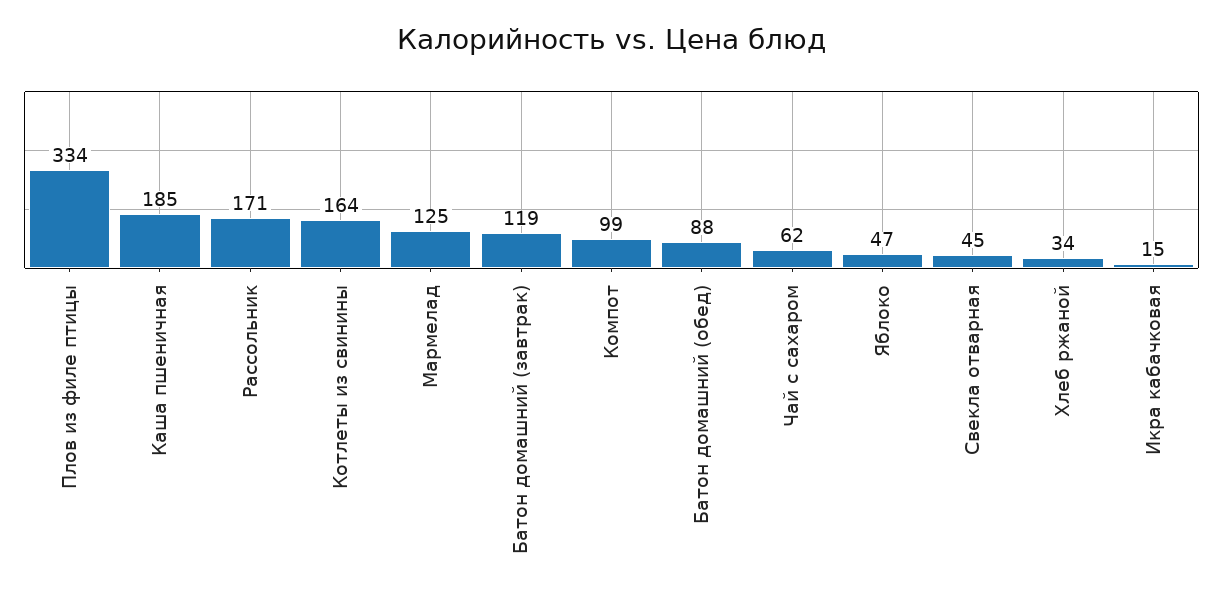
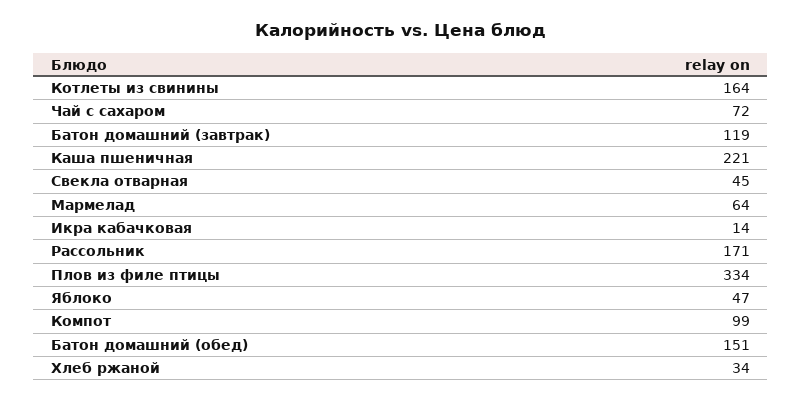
  {
    "Плов из филе птицы": 334,
-   "Каша пшеничная": 185,
+   "Каша пшеничная": 221,
    "Рассольник": 171,
    "Котлеты из свинины": 164,
-   "Мармелад": 125,
+   "Мармелад": 64,
    "Батон домашний (завтрак)": 119,
    "Компот": 99,
-   "Батон домашний (обед)": 88,
+   "Батон домашний (обед)": 151,
-   "Чай с сахаром": 62,
+   "Чай с сахаром": 72,
    "Яблоко": 47,
    "Свекла отварная": 45,
    "Хлеб ржаной": 34,
-   "Икра кабачковая": 15
+   "Икра кабачковая": 14
  }

